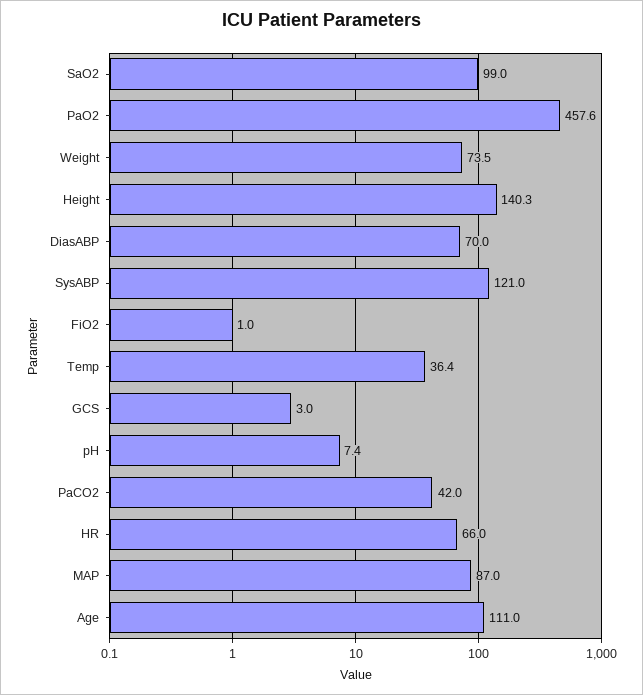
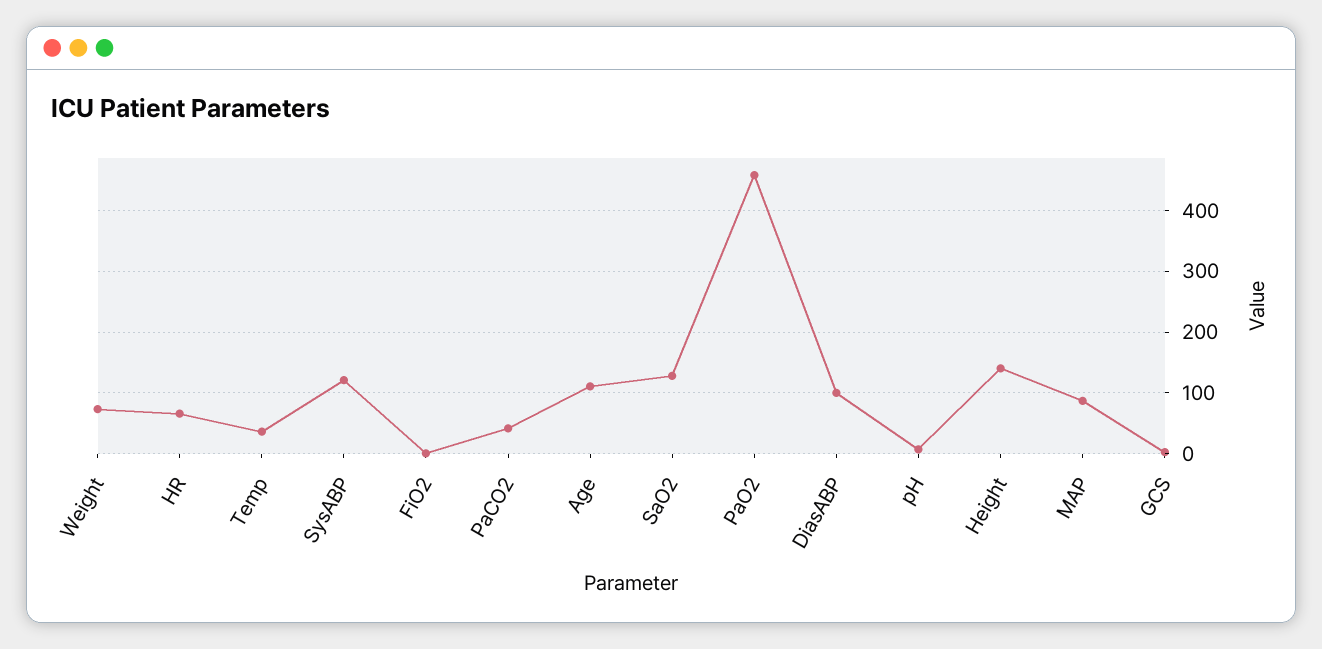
  {
-   "SaO2": 99,
+   "SaO2": 130,
    "PaO2": 457.6,
    "Weight": 73.5,
    "Height": 140.3,
-   "DiasABP": 70,
+   "DiasABP": 100,
    "SysABP": 121,
    "FiO2": 1,
    "Temp": 36.4,
    "GCS": 3,
    "pH": 7.4,
    "PaCO2": 42,
    "HR": 66,
    "MAP": 87,
    "Age": 111
  }

